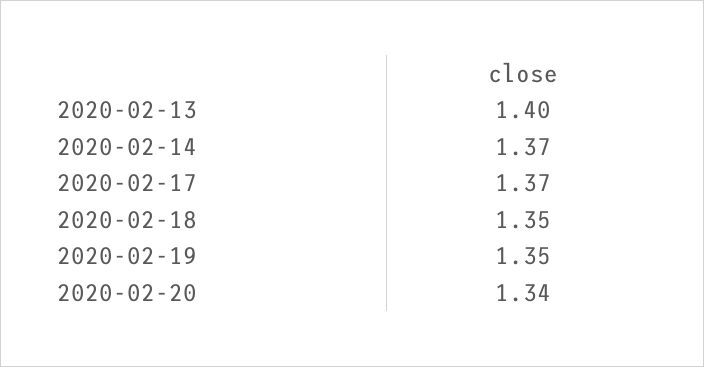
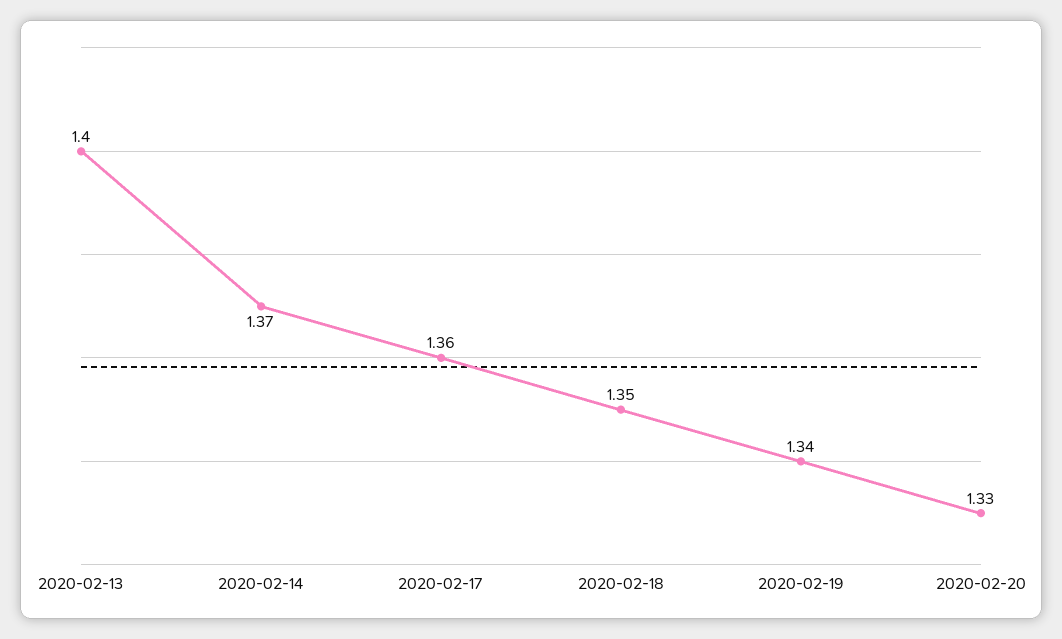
  {
    "2020-02-13": 1.4,
    "2020-02-14": 1.37,
-   "2020-02-17": 1.37,
+   "2020-02-17": 1.36,
    "2020-02-18": 1.35,
-   "2020-02-19": 1.35,
+   "2020-02-19": 1.34,
-   "2020-02-20": 1.34
+   "2020-02-20": 1.33
  }

